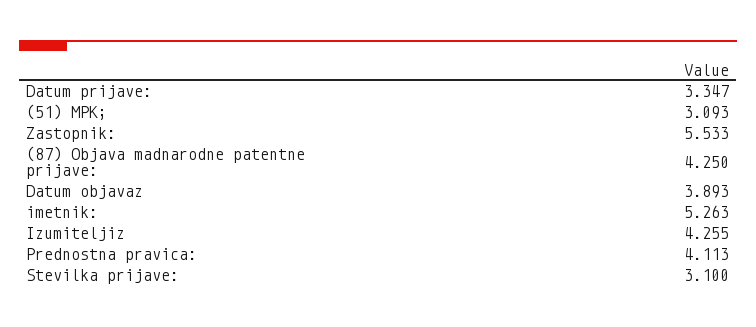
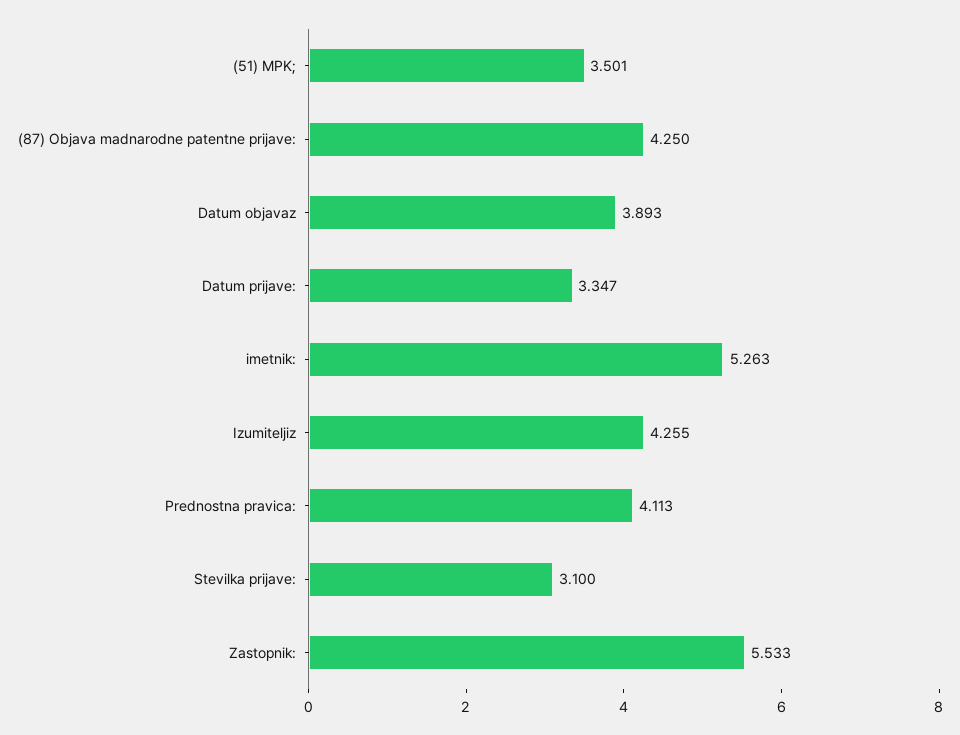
  {
    "Datum prijave:": 3.347,
-   "(51) MPK;": 3.093,
+   "(51) MPK;": 3.501,
    "Zastopnik:": 5.533,
    "(87) Objava madnarodne patentne prijave:": 4.25,
    "Datum objavaz": 3.893,
    "imetnik:": 5.263,
    "Izumiteljiz": 4.255,
    "Prednostna pravica:": 4.113,
    "Stevilka prijave:": 3.1
  }

